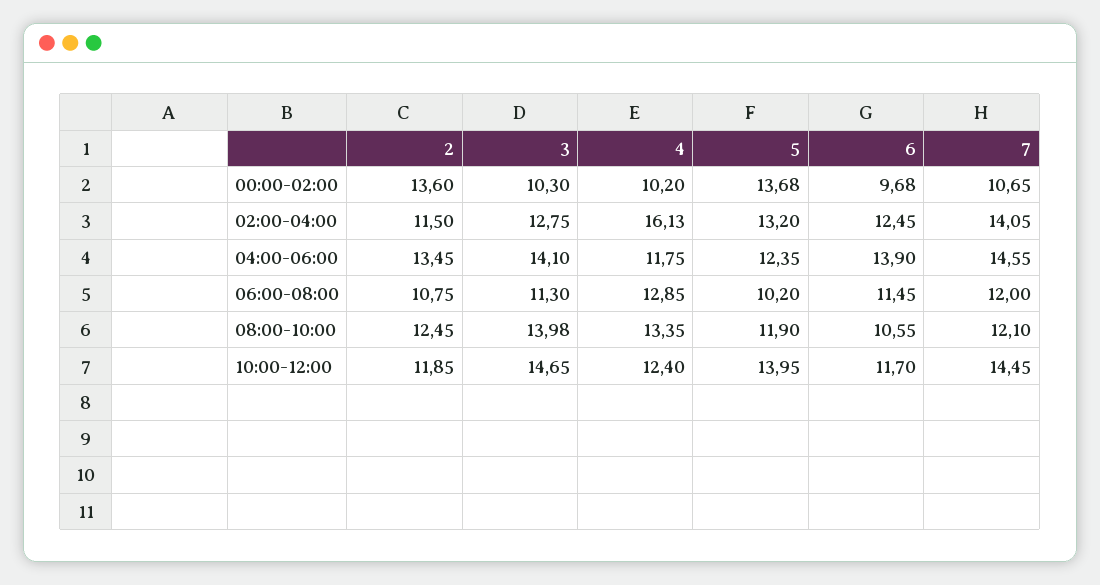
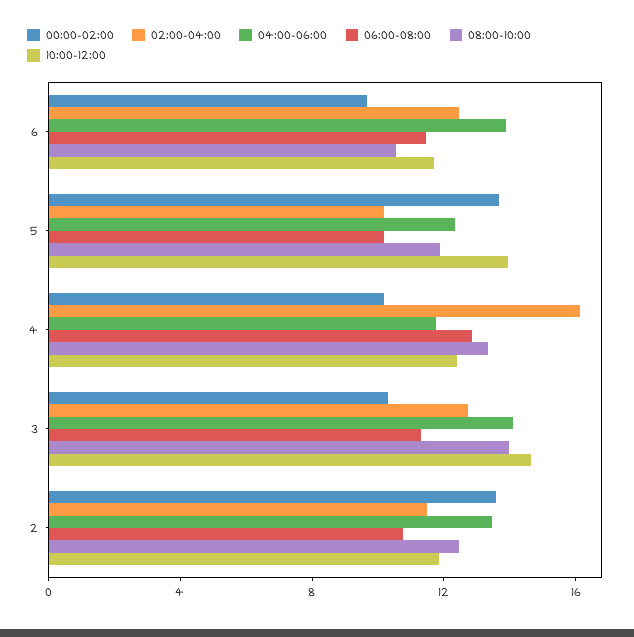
  {
    "00:00-02:00": {
      "2": 13.6,
      "3": 10.3,
      "4": 10.2,
      "5": 13.68,
-     "6": 9.68,
+     "6": 9.68
-     "7": 10.65
    },
    "02:00-04:00": {
      "2": 11.5,
      "3": 12.75,
      "4": 16.13,
-     "5": 13.2,
+     "5": 10,
-     "6": 12.45,
+     "6": 12.45
-     "7": 14.05
    },
    "04:00-06:00": {
      "2": 13.45,
      "3": 14.1,
      "4": 11.75,
      "5": 12.35,
-     "6": 13.9,
+     "6": 13.9
-     "7": 14.55
    },
    "06:00-08:00": {
      "2": 10.75,
      "3": 11.3,
      "4": 12.85,
      "5": 10.2,
-     "6": 11.45,
+     "6": 11.45
-     "7": 12
    },
    "08:00-10:00": {
      "2": 12.45,
      "3": 13.98,
      "4": 13.35,
      "5": 11.9,
-     "6": 10.55,
+     "6": 10.55
-     "7": 12.1
    },
    "10:00-12:00": {
      "2": 11.85,
      "3": 14.65,
      "4": 12.4,
      "5": 13.95,
-     "6": 11.7,
+     "6": 11.7
-     "7": 14.45
    }
  }

